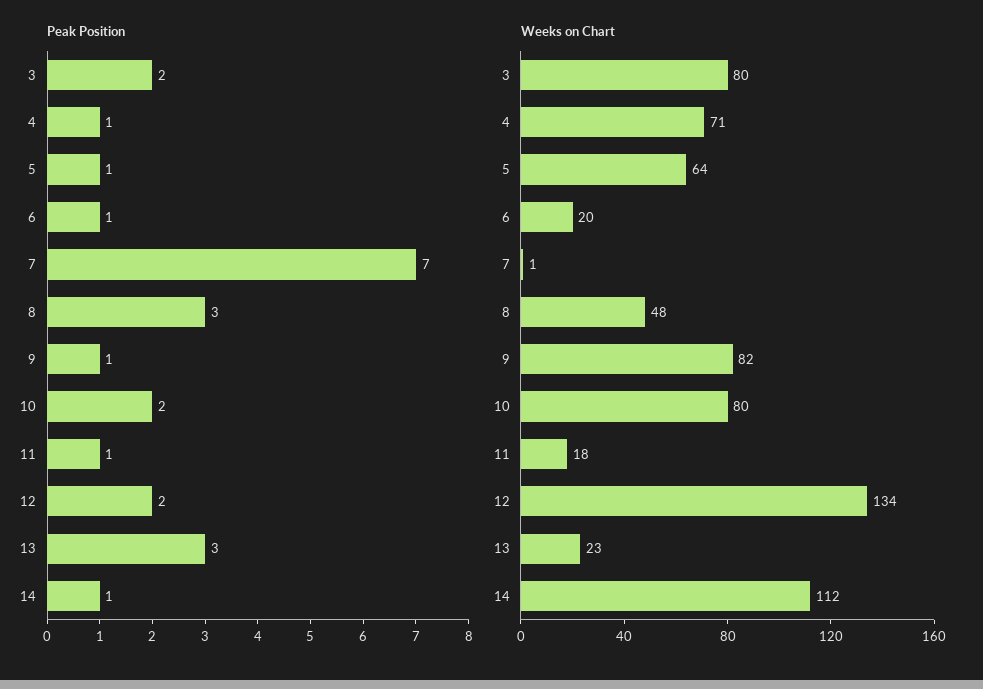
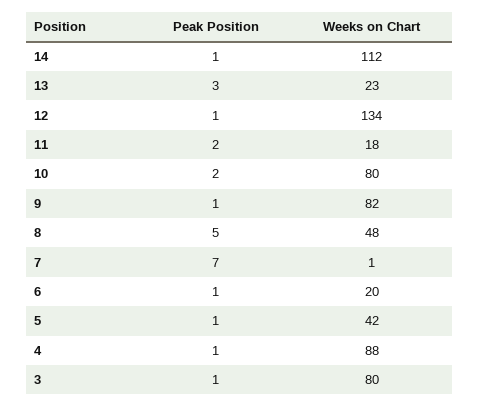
  {
    "Peak Position": {
-     "3": 2,
+     "3": 1,
      "4": 1,
      "5": 1,
      "6": 1,
      "7": 7,
-     "8": 3,
+     "8": 5,
      "9": 1,
      "10": 2,
-     "11": 1,
+     "11": 2,
-     "12": 2,
+     "12": 1,
      "13": 3,
      "14": 1
    },
    "Weeks on Chart": {
      "3": 80,
-     "4": 71,
+     "4": 88,
-     "5": 64,
+     "5": 42,
      "6": 20,
      "7": 1,
      "8": 48,
      "9": 82,
      "10": 80,
      "11": 18,
      "12": 134,
      "13": 23,
      "14": 112
    }
  }

